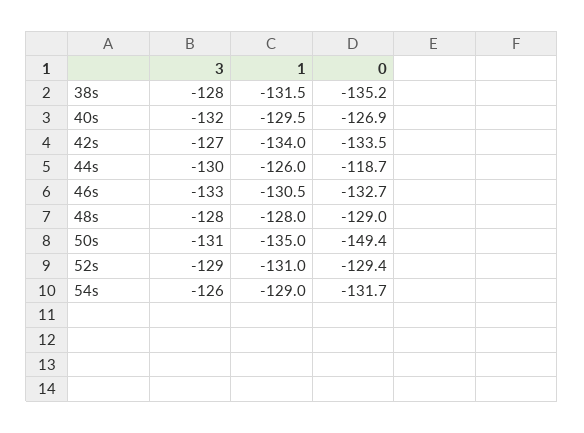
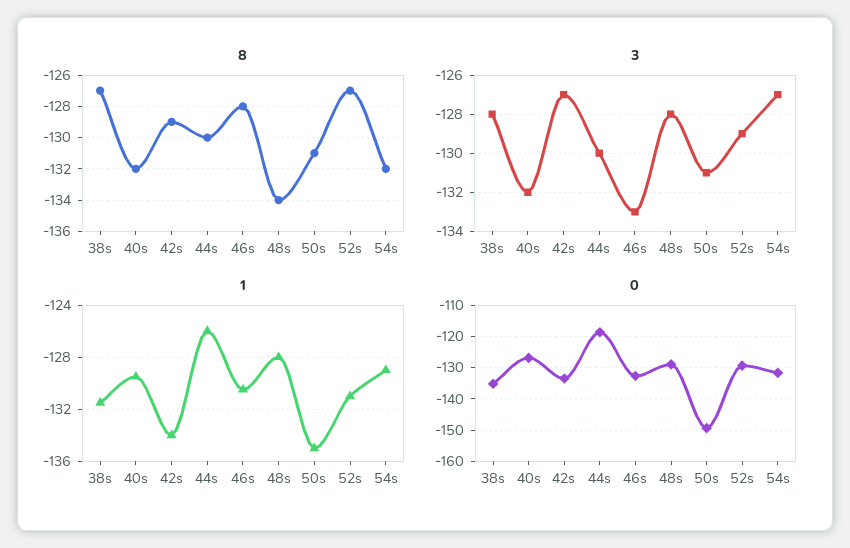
  {
    "3": {
      "38s": -128,
      "40s": -132,
      "42s": -127,
      "44s": -130,
      "46s": -133,
      "48s": -128,
      "50s": -131,
      "52s": -129,
-     "54s": -126
+     "54s": -127
    },
    "1": {
      "38s": -131.5,
      "40s": -129.5,
      "42s": -134,
      "44s": -126,
      "46s": -130.5,
      "48s": -128,
      "50s": -135,
      "52s": -131,
      "54s": -129
    },
    "0": {
      "38s": -135.2,
      "40s": -126.9,
      "42s": -133.5,
      "44s": -118.7,
      "46s": -132.7,
      "48s": -129,
      "50s": -149.4,
      "52s": -129.4,
      "54s": -131.7
-   }
+   },
+   "8": {
+     "38s": -127,
+     "40s": -132,
+     "42s": -129,
+     "44s": -130,
+     "46s": -128,
+     "48s": -134,
+     "50s": -131,
+     "52s": -127,
+     "54s": -132
+   }
  }

